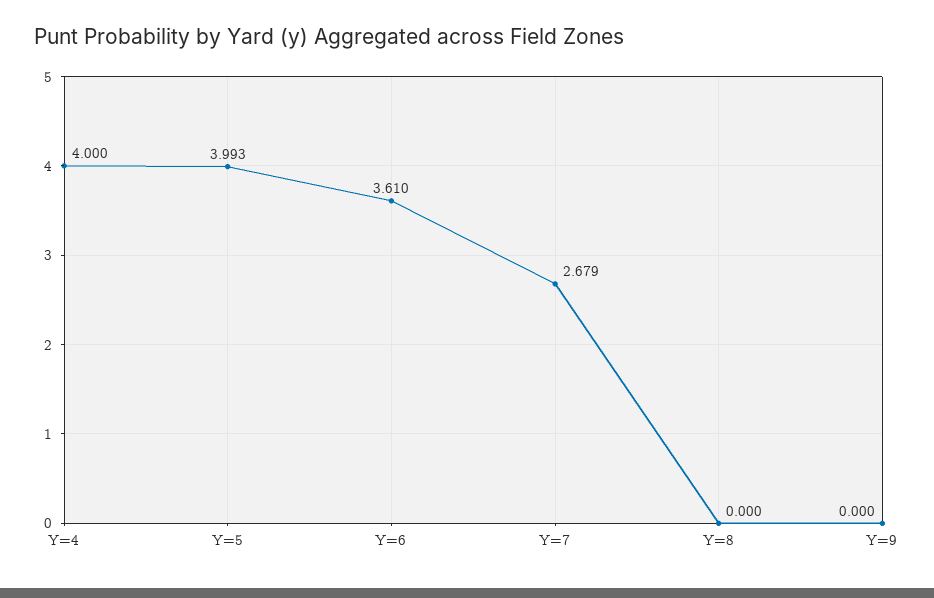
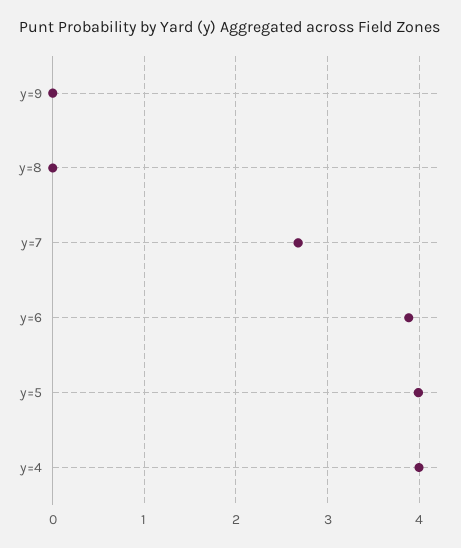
  {
    "Y=4": 4,
    "Y=5": 3.993,
-   "Y=6": 3.61,
+   "Y=6": 3.9,
    "Y=7": 2.679,
    "Y=8": 0,
    "Y=9": 0
  }

